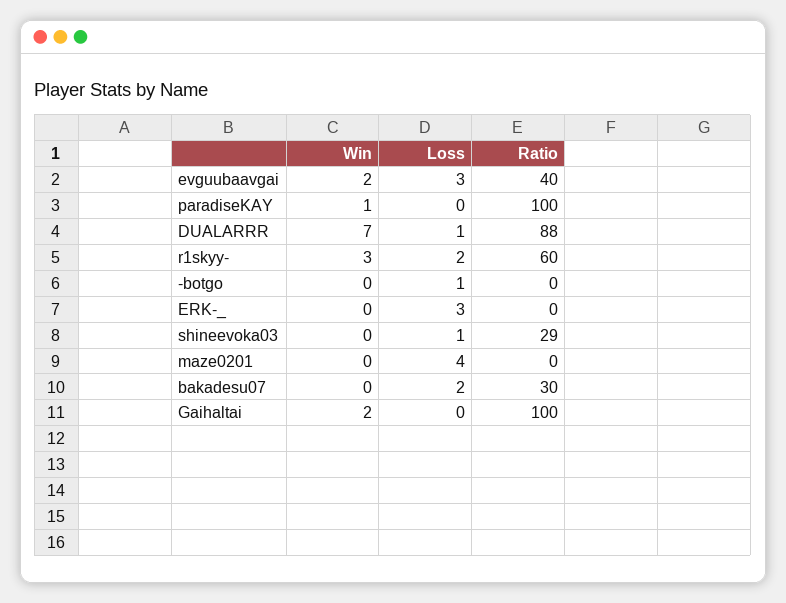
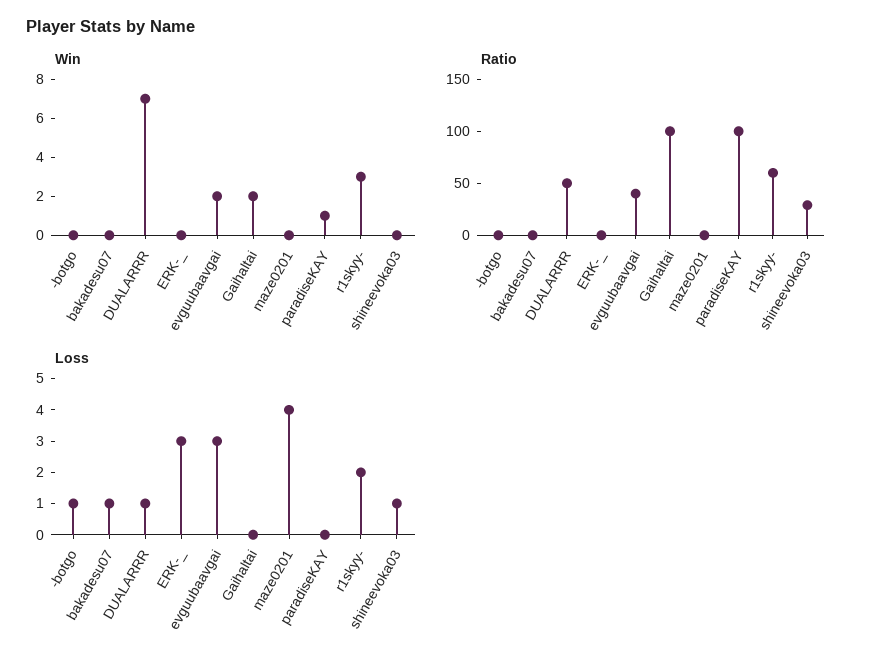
  {
    "Win": {
      "evguubaavgai": 2,
      "paradiseKAY": 1,
      "DUALARRR": 7,
      "r1skyy-": 3,
      "-botgo": 0,
      "ERK-_": 0,
      "shineevoka03": 0,
      "maze0201": 0,
      "bakadesu07": 0,
      "Gaihaltai": 2
    },
    "Loss": {
      "evguubaavgai": 3,
      "paradiseKAY": 0,
      "DUALARRR": 1,
      "r1skyy-": 2,
      "-botgo": 1,
      "ERK-_": 3,
      "shineevoka03": 1,
      "maze0201": 4,
-     "bakadesu07": 2,
+     "bakadesu07": 1,
      "Gaihaltai": 0
    },
    "Ratio": {
      "evguubaavgai": 40,
      "paradiseKAY": 100,
-     "DUALARRR": 88,
+     "DUALARRR": 50,
      "r1skyy-": 60,
      "-botgo": 0,
      "ERK-_": 0,
      "shineevoka03": 29,
      "maze0201": 0,
-     "bakadesu07": 30,
+     "bakadesu07": 0,
      "Gaihaltai": 100
    }
  }

